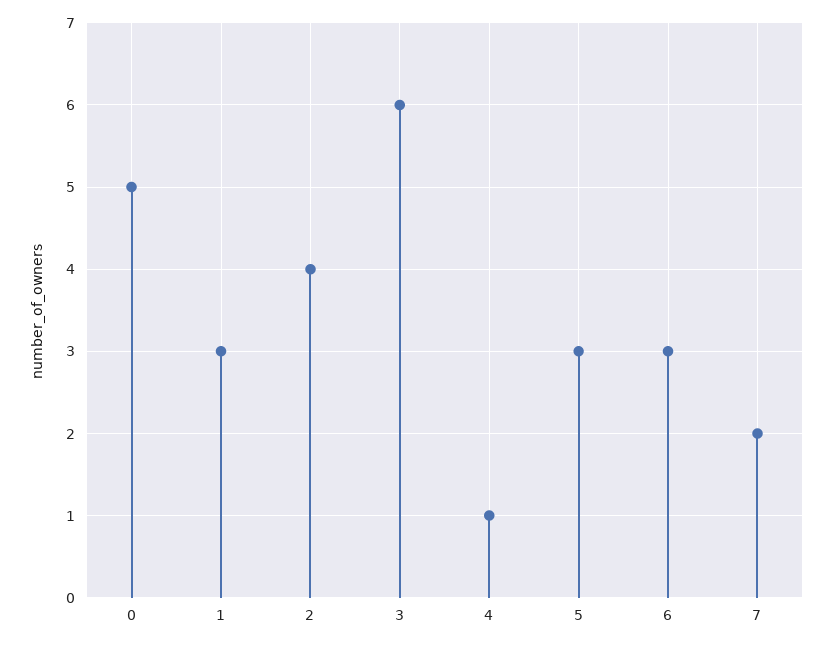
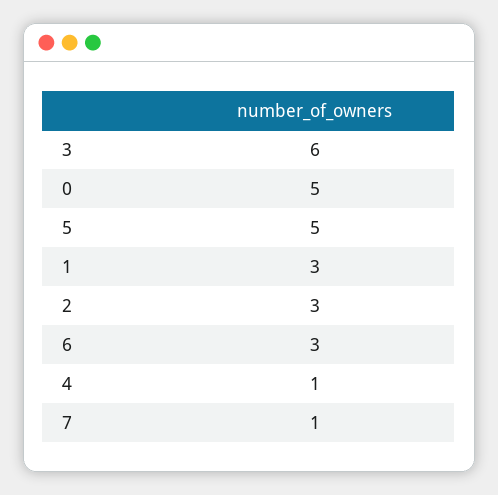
  {
    "0": 5,
    "1": 3,
-   "2": 4,
+   "2": 3,
    "3": 6,
    "4": 1,
-   "5": 3,
+   "5": 5,
    "6": 3,
-   "7": 2
+   "7": 1
  }

